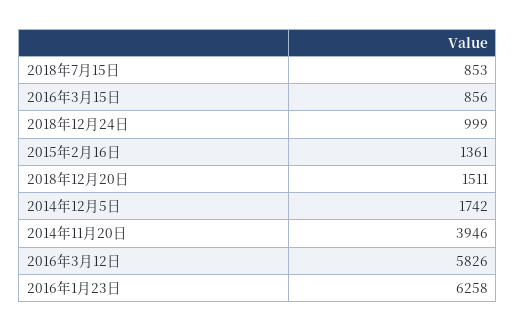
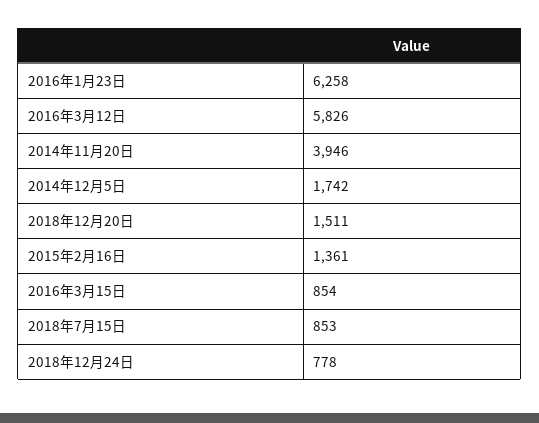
  {
    "2018年7月15日": 853,
-   "2016年3月15日": 856,
+   "2016年3月15日": 854,
-   "2018年12月24日": 999,
+   "2018年12月24日": 778,
    "2015年2月16日": 1361,
    "2018年12月20日": 1511,
    "2014年12月5日": 1742,
    "2014年11月20日": 3946,
    "2016年3月12日": 5826,
    "2016年1月23日": 6258
  }

